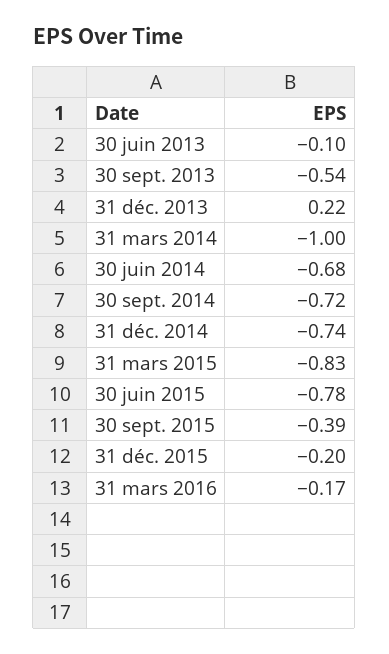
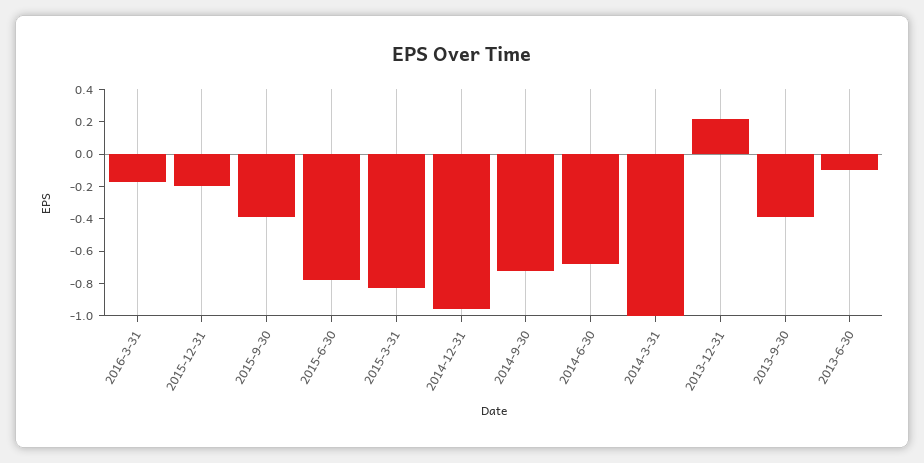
  {
    "30 juin 2013": -0.1,
-   "30 sept. 2013": -0.54,
+   "30 sept. 2013": -0.4,
    "31 déc. 2013": 0.22,
    "31 mars 2014": -1,
    "30 juin 2014": -0.68,
    "30 sept. 2014": -0.72,
-   "31 déc. 2014": -0.74,
+   "31 déc. 2014": -0.95,
    "31 mars 2015": -0.83,
    "30 juin 2015": -0.78,
    "30 sept. 2015": -0.39,
    "31 déc. 2015": -0.2,
    "31 mars 2016": -0.17
  }

